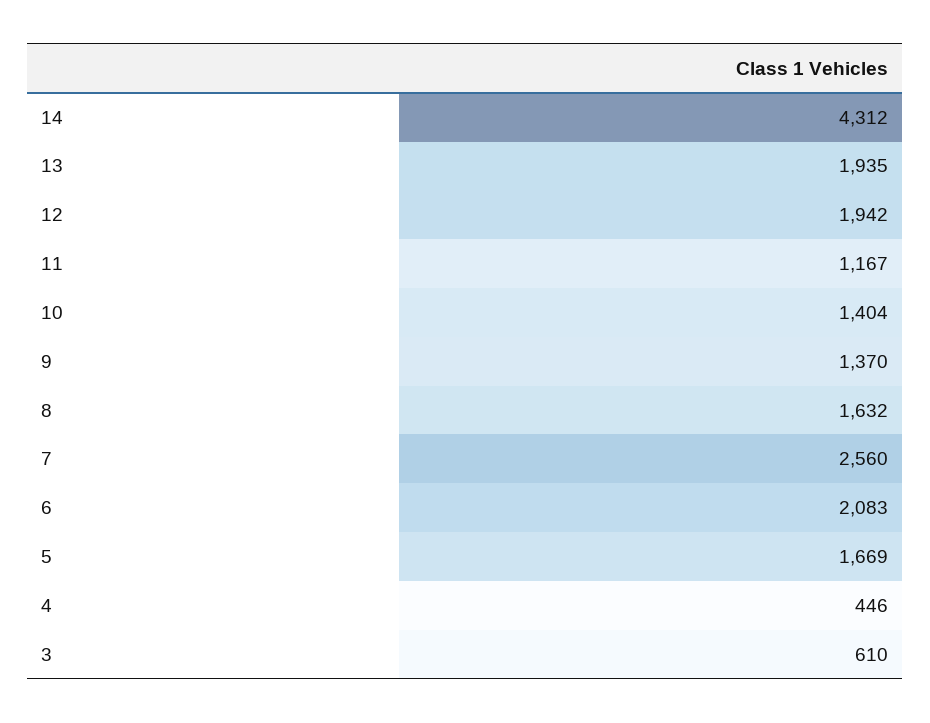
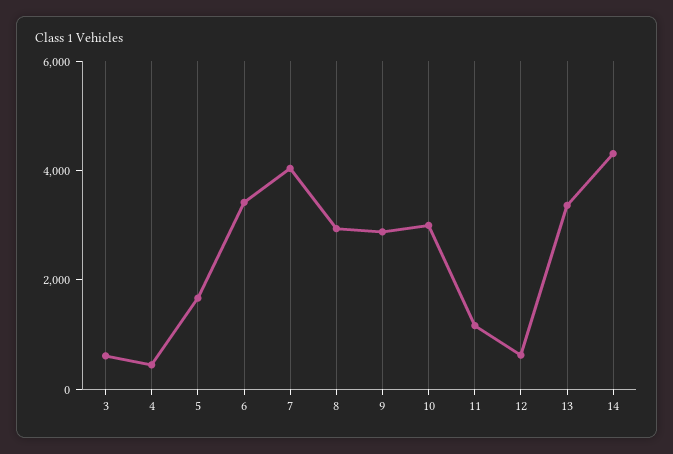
  {
    "14": 4312,
-   "13": 1935,
+   "13": 3500,
-   "12": 1942,
+   "12": 500,
    "11": 1167,
-   "10": 1404,
+   "10": 3000,
-   "9": 1370,
+   "9": 3000,
-   "8": 1632,
+   "8": 3000,
-   "7": 2560,
+   "7": 4000,
-   "6": 2083,
+   "6": 3500,
    "5": 1669,
    "4": 446,
    "3": 610
  }

